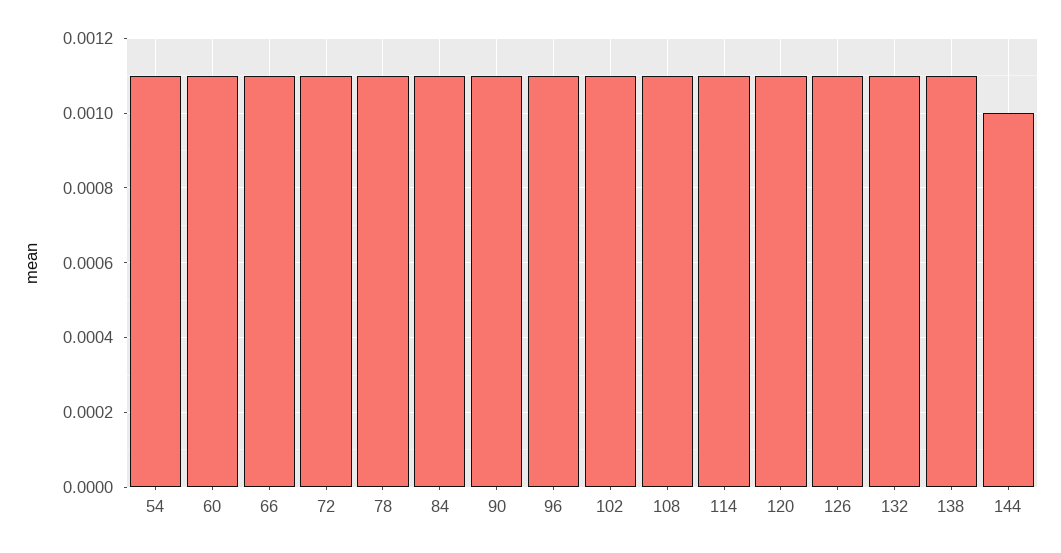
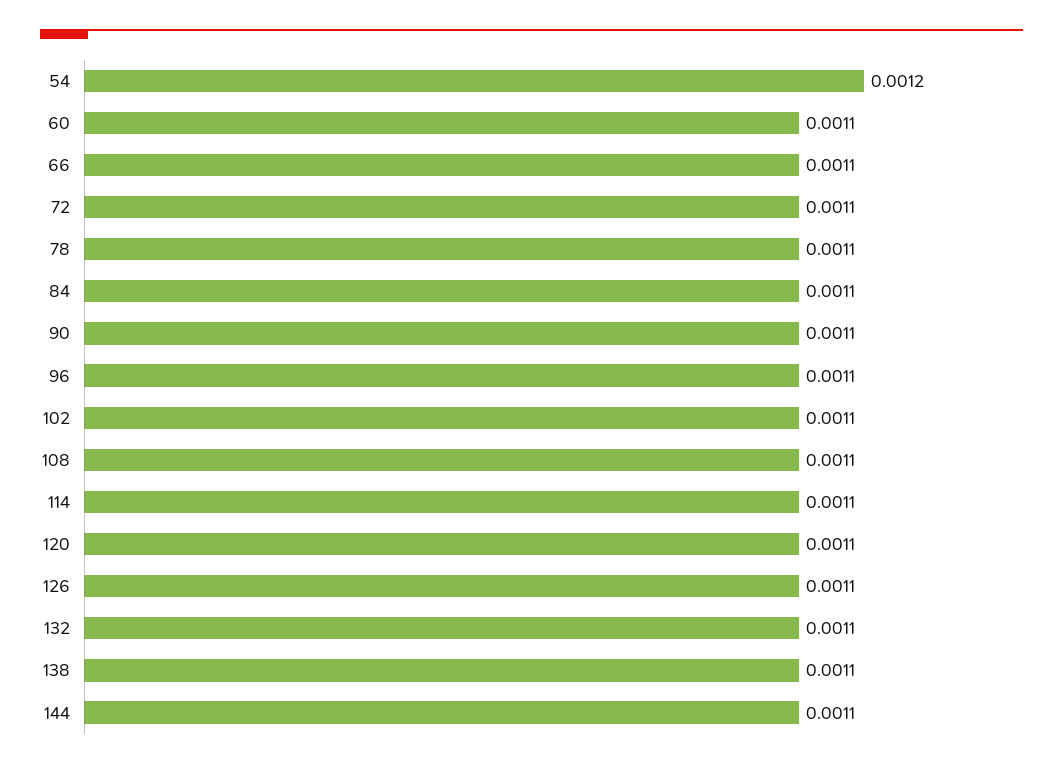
  {
-   "54": 0.0011,
+   "54": 0.0012,
    "60": 0.0011,
    "66": 0.0011,
    "72": 0.0011,
    "78": 0.0011,
    "84": 0.0011,
    "90": 0.0011,
    "96": 0.0011,
    "102": 0.0011,
    "108": 0.0011,
    "114": 0.0011,
    "120": 0.0011,
    "126": 0.0011,
    "132": 0.0011,
    "138": 0.0011,
-   "144": 0.001
+   "144": 0.0011
  }

